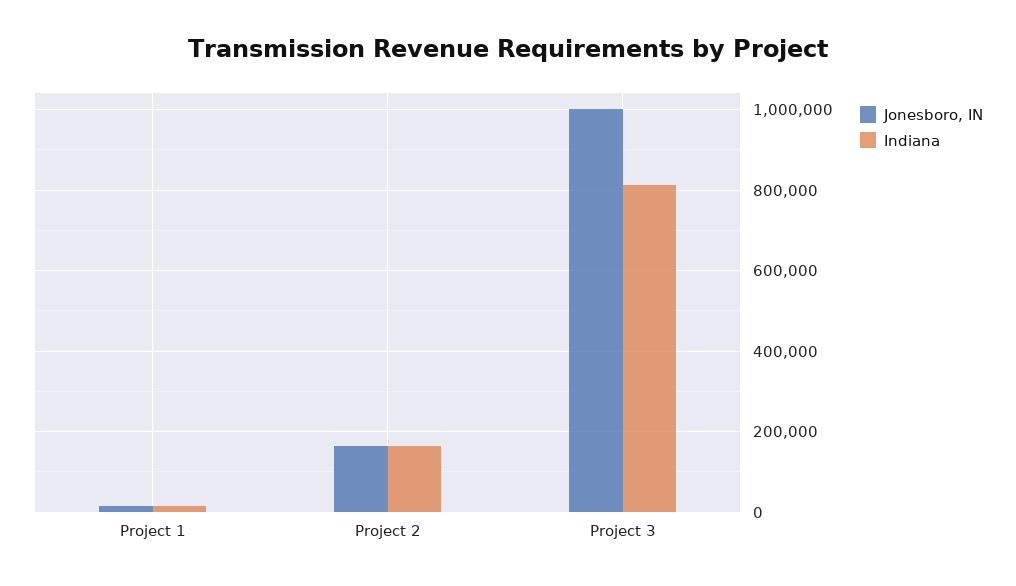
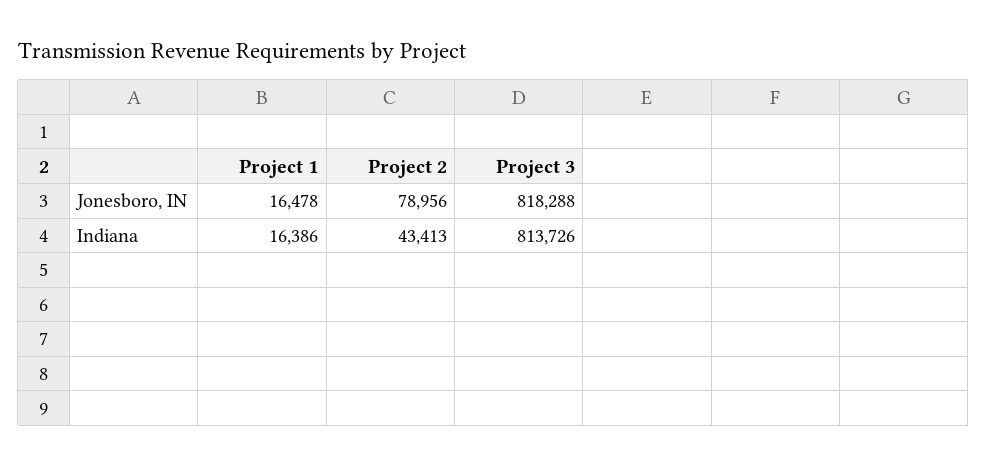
  {
    "Jonesboro, IN": {
      "Project 1": 16478,
-     "Project 2": 160000,
+     "Project 2": 78956,
-     "Project 3": 1000000
+     "Project 3": 818288
    },
    "Indiana": {
      "Project 1": 16386,
-     "Project 2": 160000,
+     "Project 2": 43413,
      "Project 3": 813726
    }
  }

